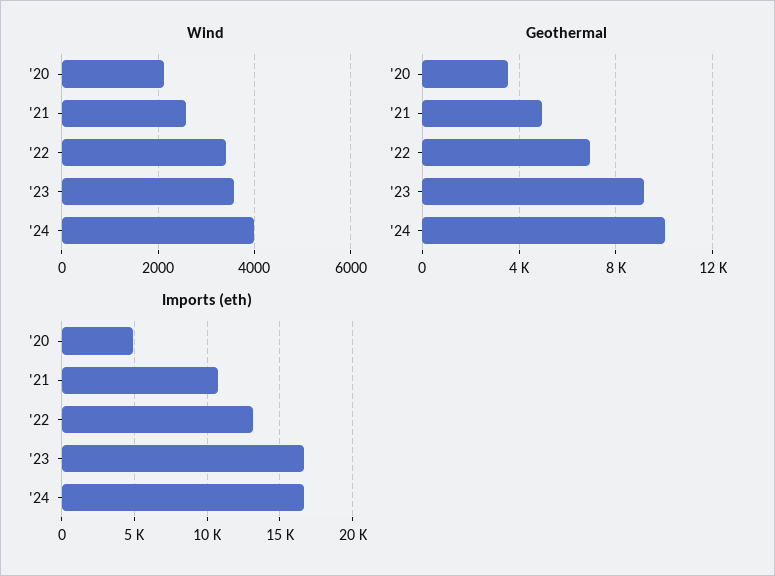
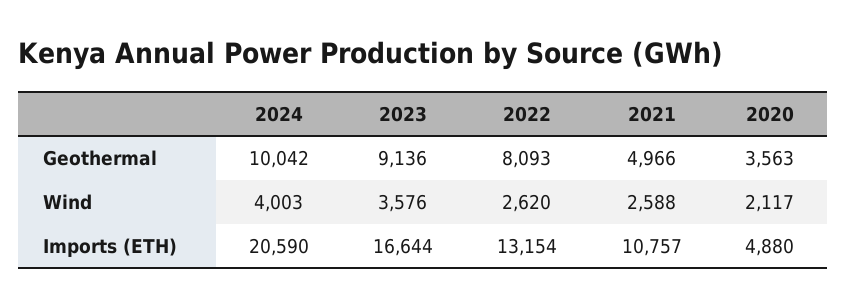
  {
    "Wind": {
      "'20": 2117,
      "'21": 2588,
-     "'22": 3400,
+     "'22": 2620,
      "'23": 3576,
      "'24": 4003
    },
    "Geothermal": {
      "'20": 3563,
      "'21": 4966,
-     "'22": 7000,
+     "'22": 8093,
      "'23": 9136,
      "'24": 10042
    },
    "Imports (eth)": {
      "'20": 4880,
      "'21": 10757,
      "'22": 13154,
      "'23": 16644,
-     "'24": 16500
+     "'24": 20590
    }
  }

